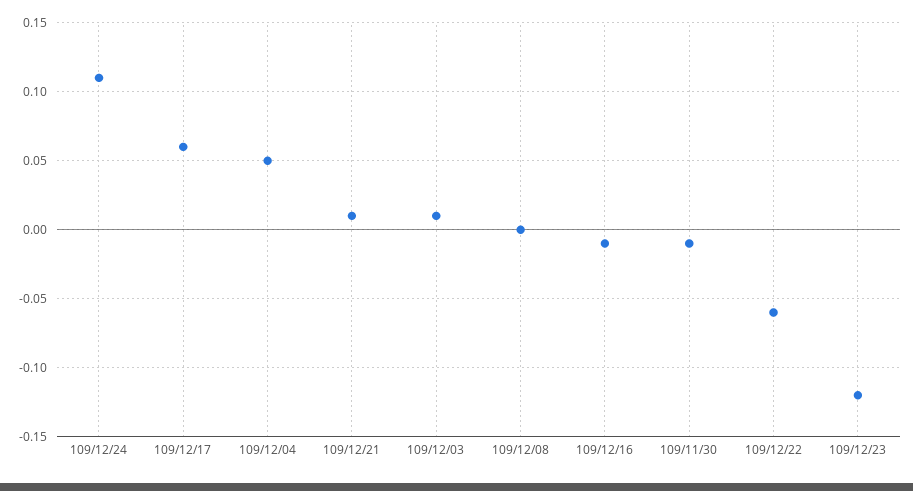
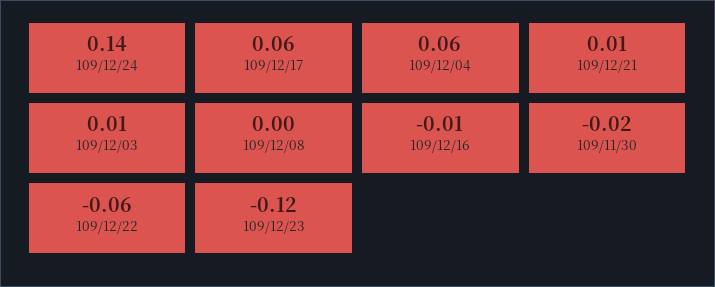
  {
-   "109/12/24": 0.11,
+   "109/12/24": 0.14,
    "109/12/17": 0.06,
-   "109/12/04": 0.05,
+   "109/12/04": 0.06,
    "109/12/21": 0.01,
    "109/12/03": 0.01,
    "109/12/08": 0,
    "109/12/16": -0.01,
-   "109/11/30": -0.01,
+   "109/11/30": -0.02,
    "109/12/22": -0.06,
    "109/12/23": -0.12
  }

